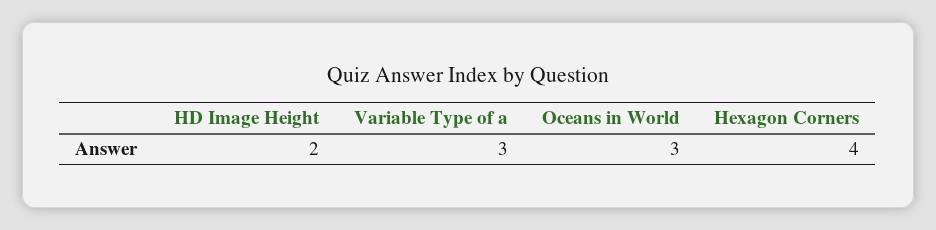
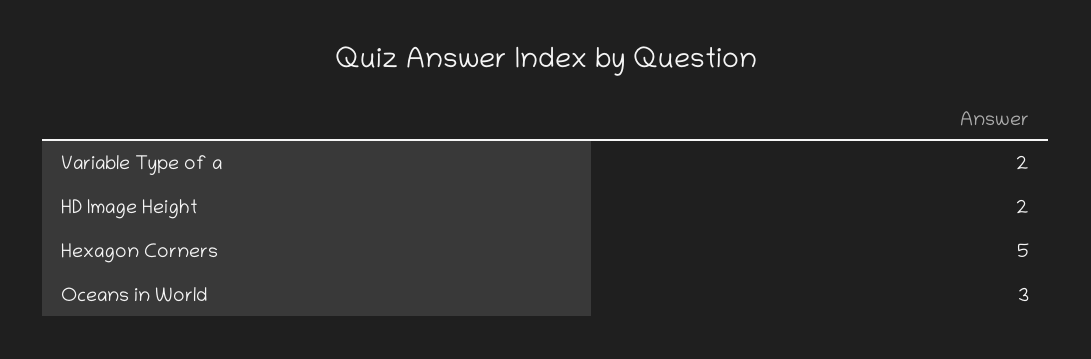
  {
    "HD Image Height": 2,
-   "Variable Type of a": 3,
+   "Variable Type of a": 2,
    "Oceans in World": 3,
-   "Hexagon Corners": 4
+   "Hexagon Corners": 5
  }

